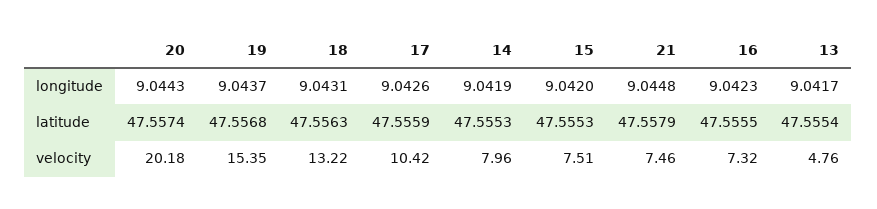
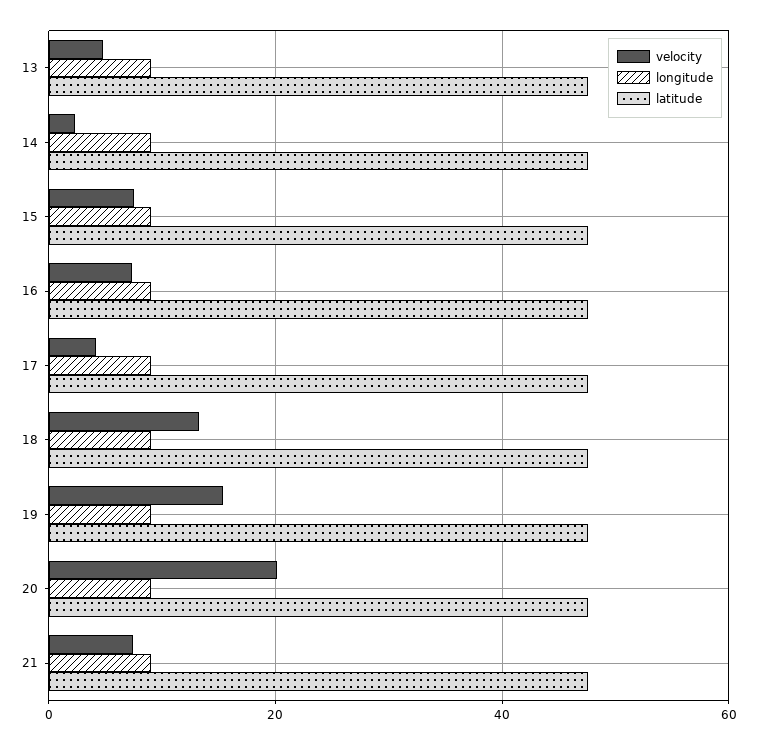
  {
    "longitude": {
      "20": 9.0443,
      "19": 9.0437,
      "18": 9.0431,
      "17": 9.0426,
      "14": 9.0419,
      "15": 9.042,
      "21": 9.0448,
      "16": 9.0423,
      "13": 9.0417
    },
    "latitude": {
      "20": 47.5574,
      "19": 47.5568,
      "18": 47.5563,
      "17": 47.5559,
      "14": 47.5553,
      "15": 47.5553,
      "21": 47.5579,
      "16": 47.5555,
      "13": 47.5554
    },
    "velocity": {
      "20": 20.18,
      "19": 15.35,
      "18": 13.22,
-     "17": 10.42,
+     "17": 4,
-     "14": 7.96,
+     "14": 2,
      "15": 7.51,
      "21": 7.46,
      "16": 7.32,
      "13": 4.76
    }
  }

